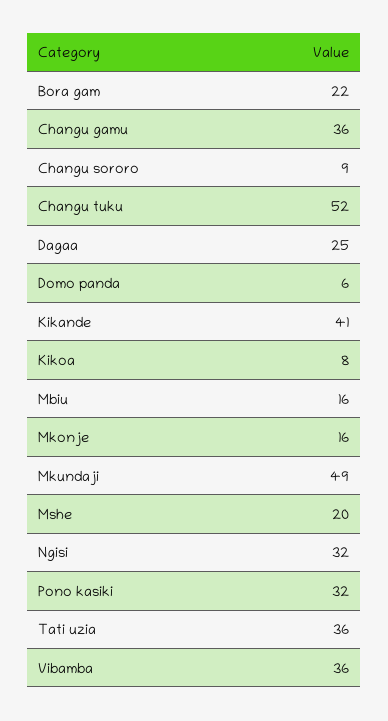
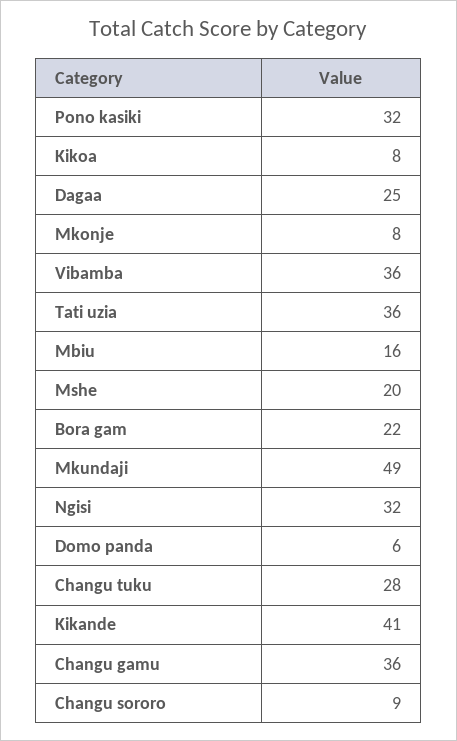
  {
    "Bora gam": 22,
    "Changu gamu": 36,
    "Changu sororo": 9,
-   "Changu tuku": 52,
+   "Changu tuku": 28,
    "Dagaa": 25,
    "Domo panda": 6,
    "Kikande": 41,
    "Kikoa": 8,
    "Mbiu": 16,
-   "Mkonje": 16,
+   "Mkonje": 8,
    "Mkundaji": 49,
    "Mshe": 20,
    "Ngisi": 32,
    "Pono kasiki": 32,
    "Tati uzia": 36,
    "Vibamba": 36
  }

